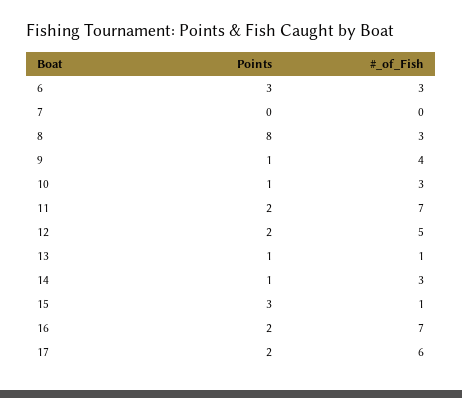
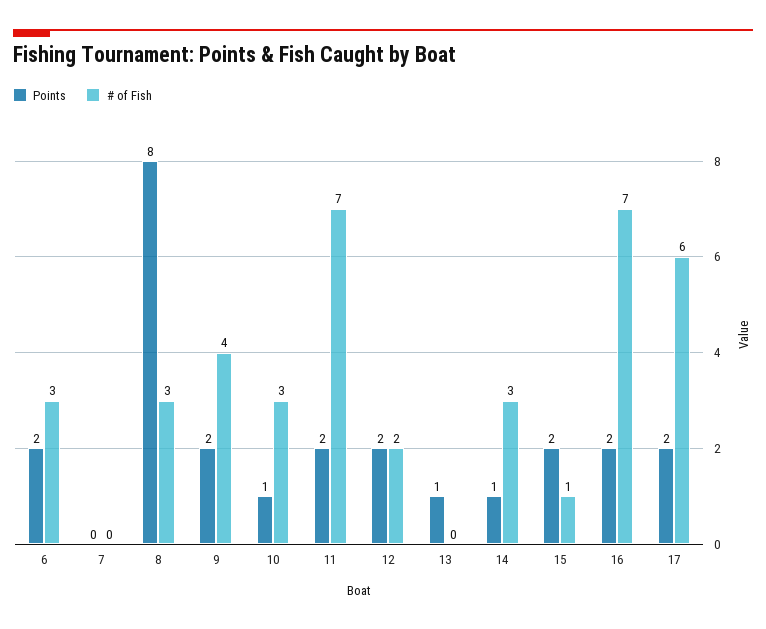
  {
    "Points": {
-     "6": 3,
+     "6": 2,
      "7": 0,
      "8": 8,
-     "9": 1,
+     "9": 2,
      "10": 1,
      "11": 2,
      "12": 2,
      "13": 1,
      "14": 1,
-     "15": 3,
+     "15": 2,
      "16": 2,
      "17": 2
    },
    "#_of_Fish": {
      "6": 3,
      "7": 0,
      "8": 3,
      "9": 4,
      "10": 3,
      "11": 7,
-     "12": 5,
+     "12": 2,
-     "13": 1,
+     "13": 0,
      "14": 3,
      "15": 1,
      "16": 7,
      "17": 6
    }
  }

